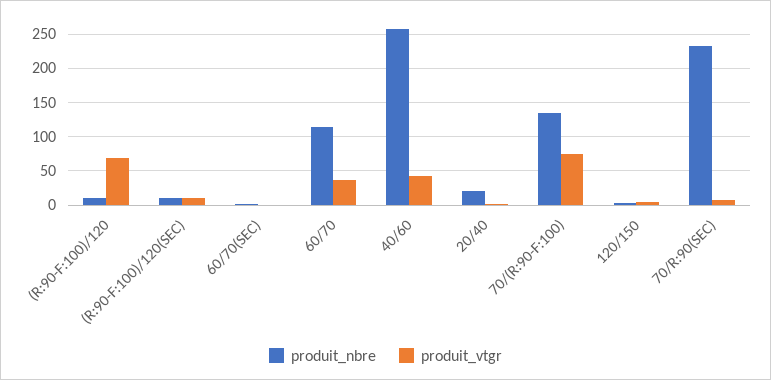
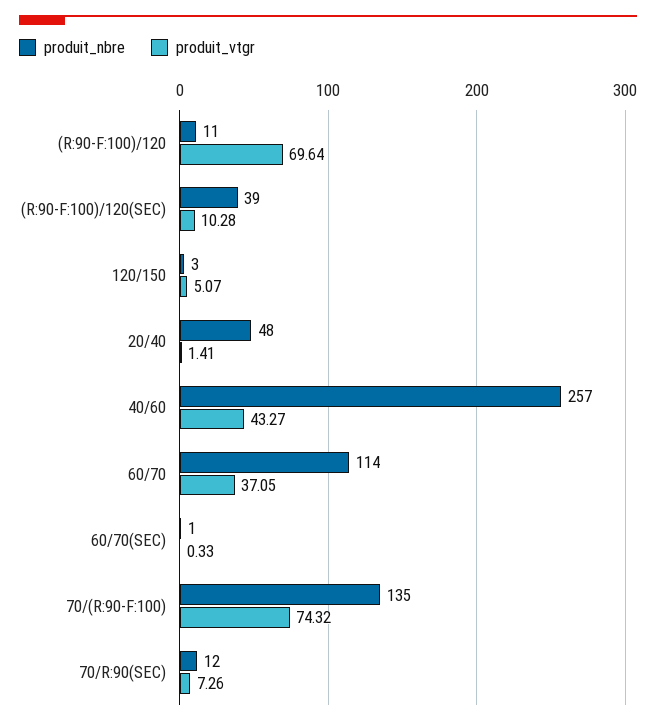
  {
    "produit_nbre": {
      "(R:90-F:100)/120": 11,
-     "(R:90-F:100)/120(SEC)": 10,
+     "(R:90-F:100)/120(SEC)": 39,
      "60/70(SEC)": 1,
      "60/70": 114,
      "40/60": 257,
-     "20/40": 20,
+     "20/40": 48,
      "70/(R:90-F:100)": 135,
      "120/150": 3,
-     "70/R:90(SEC)": 230
+     "70/R:90(SEC)": 12
    },
    "produit_vtgr": {
      "(R:90-F:100)/120": 69.64,
      "(R:90-F:100)/120(SEC)": 10.28,
      "60/70(SEC)": 0.33,
      "60/70": 37.05,
      "40/60": 43.27,
      "20/40": 1.41,
      "70/(R:90-F:100)": 74.32,
      "120/150": 5.07,
      "70/R:90(SEC)": 7.26
    }
  }

